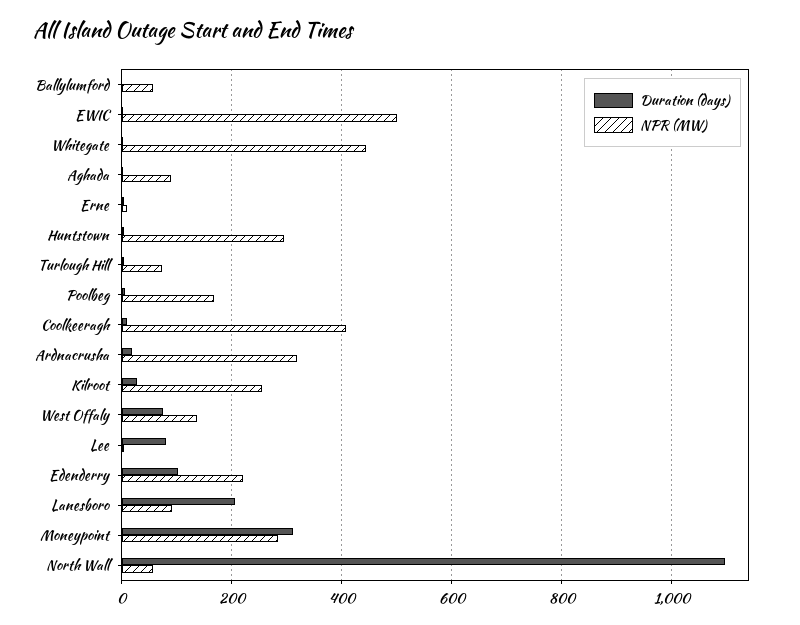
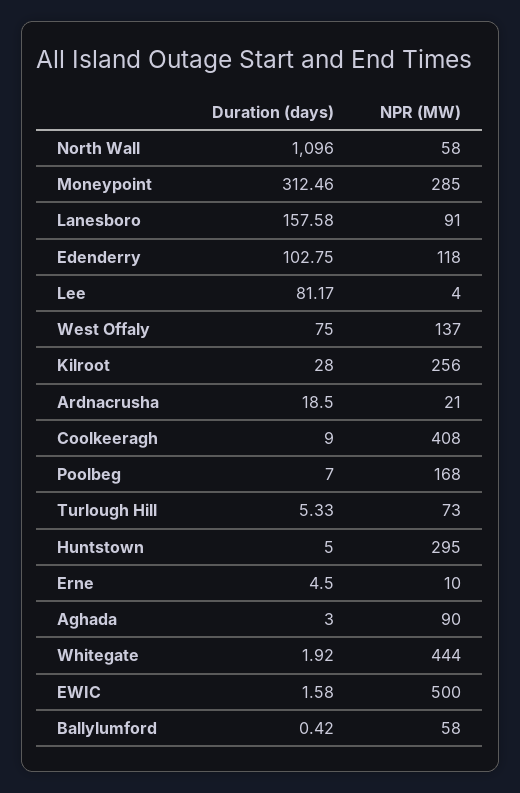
  {
    "Duration (days)": {
      "Ballylumford": 0.42,
      "EWIC": 1.58,
      "Whitegate": 1.92,
      "Aghada": 3,
      "Erne": 4.5,
      "Huntstown": 5,
      "Turlough Hill": 5.33,
      "Poolbeg": 7,
      "Coolkeeragh": 9,
      "Ardnacrusha": 18.5,
      "Kilroot": 28,
      "West Offaly": 75,
      "Lee": 81.17,
      "Edenderry": 102.75,
-     "Lanesboro": 200,
+     "Lanesboro": 157.58,
      "Moneypoint": 312.46,
      "North Wall": 1096
    },
    "NPR (MW)": {
      "Ballylumford": 58,
      "EWIC": 500,
      "Whitegate": 444,
      "Aghada": 90,
      "Erne": 10,
      "Huntstown": 295,
      "Turlough Hill": 73,
      "Poolbeg": 168,
      "Coolkeeragh": 408,
-     "Ardnacrusha": 320,
+     "Ardnacrusha": 21,
      "Kilroot": 256,
      "West Offaly": 137,
      "Lee": 4,
-     "Edenderry": 220,
+     "Edenderry": 118,
      "Lanesboro": 91,
      "Moneypoint": 285,
      "North Wall": 58
    }
  }

